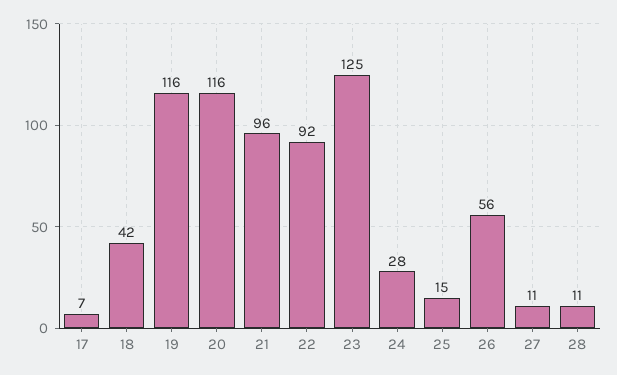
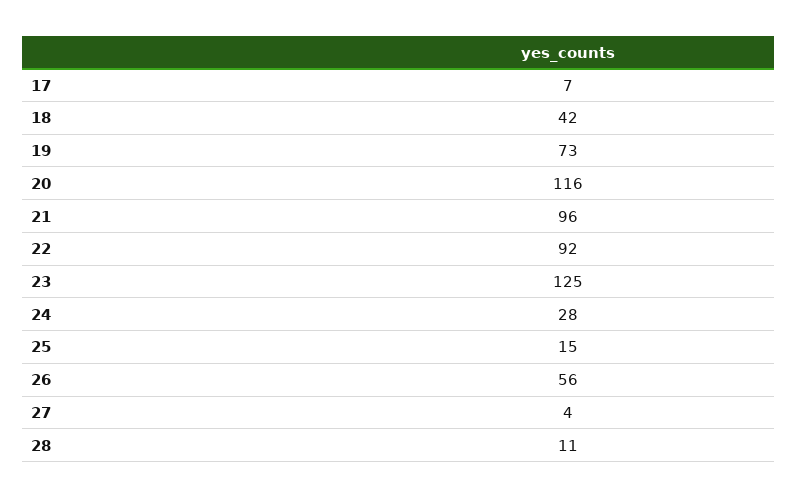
  {
    "17": 7,
    "18": 42,
-   "19": 116,
+   "19": 73,
    "20": 116,
    "21": 96,
    "22": 92,
    "23": 125,
    "24": 28,
    "25": 15,
    "26": 56,
-   "27": 11,
+   "27": 4,
    "28": 11
  }

